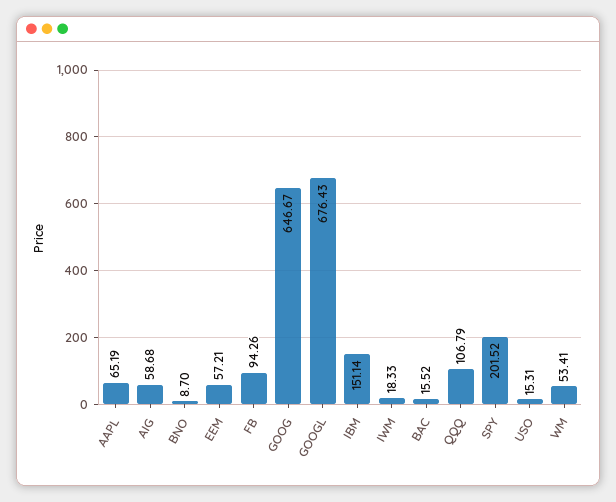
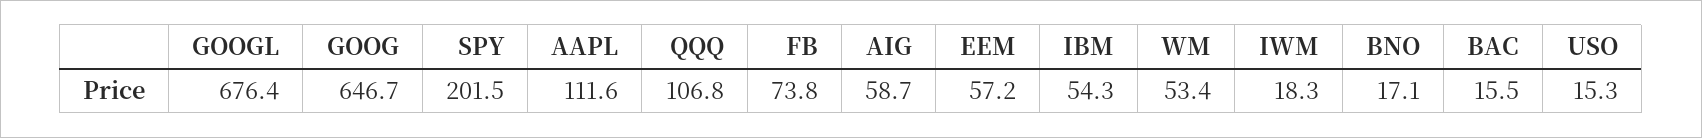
  {
-   "AAPL": 65.19,
+   "AAPL": 111.6,
    "AIG": 58.68,
-   "BNO": 8.7,
+   "BNO": 17.1,
    "EEM": 57.21,
-   "FB": 94.26,
+   "FB": 73.8,
    "GOOG": 646.67,
    "GOOGL": 676.43,
-   "IBM": 151.14,
+   "IBM": 54.3,
    "IWM": 18.33,
    "BAC": 15.52,
    "QQQ": 106.79,
    "SPY": 201.52,
    "USO": 15.31,
    "WM": 53.41
  }

